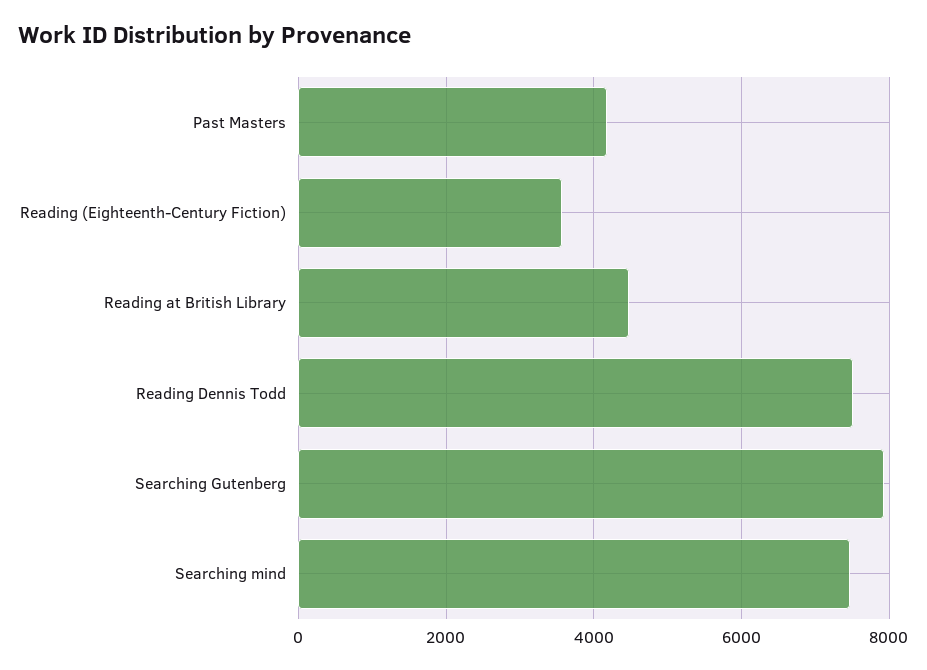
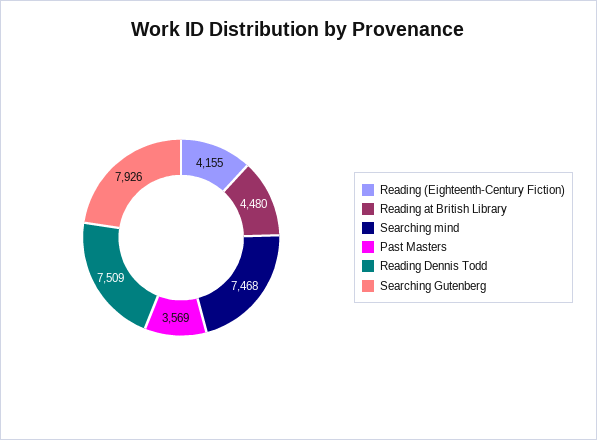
  {
-   "Past Masters": 4200,
+   "Past Masters": 3569,
-   "Reading (Eighteenth-Century Fiction)": 3600,
+   "Reading (Eighteenth-Century Fiction)": 4155,
    "Reading at British Library": 4480,
    "Reading Dennis Todd": 7509,
    "Searching Gutenberg": 7926,
    "Searching mind": 7468
  }

